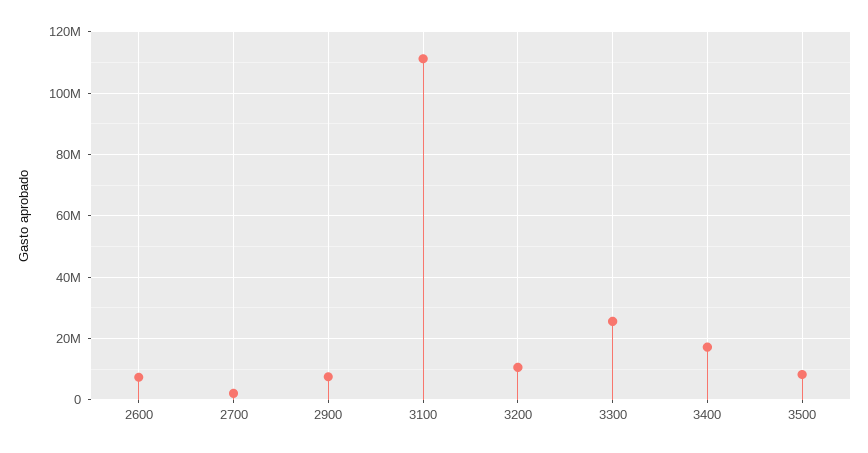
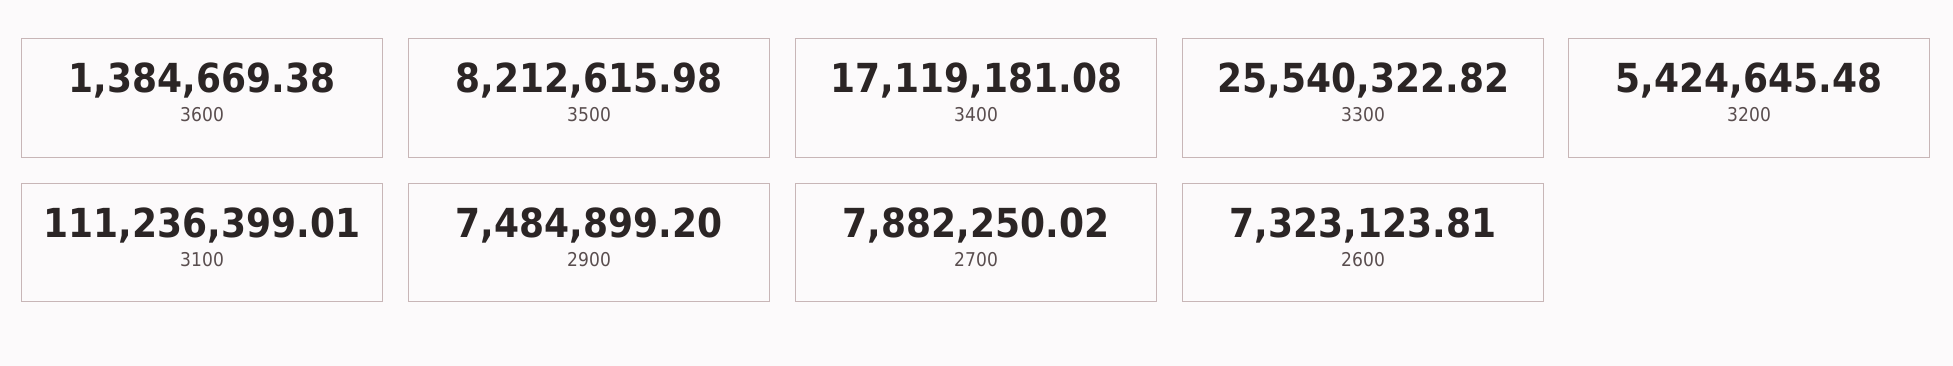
  {
    "2600": 7323123.81,
-   "2700": 2000000,
+   "2700": 7882250.02,
    "2900": 7484899.2,
    "3100": 111236399.01,
-   "3200": 10000000,
+   "3200": 5424645.48,
    "3300": 25540322.82,
    "3400": 17119181.08,
-   "3500": 8212615.98
+   "3500": 8212615.98,
+   "3600": 1384669.38
  }

